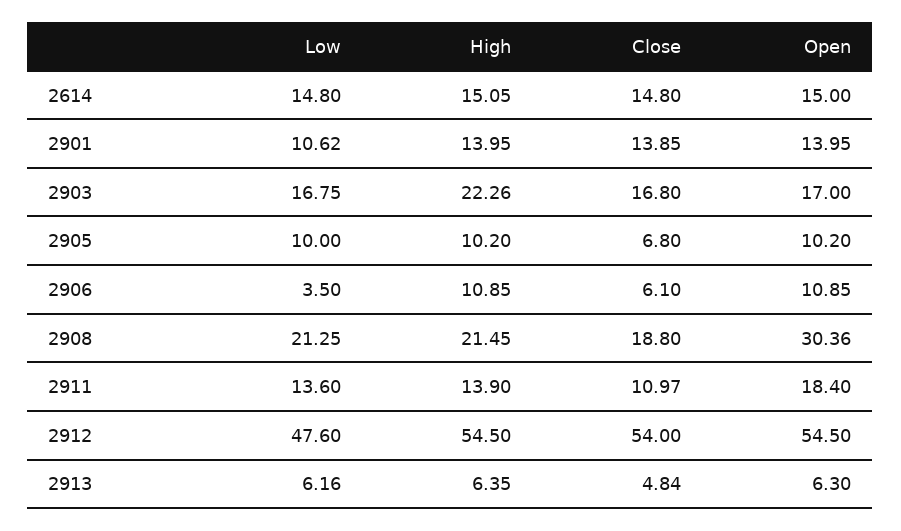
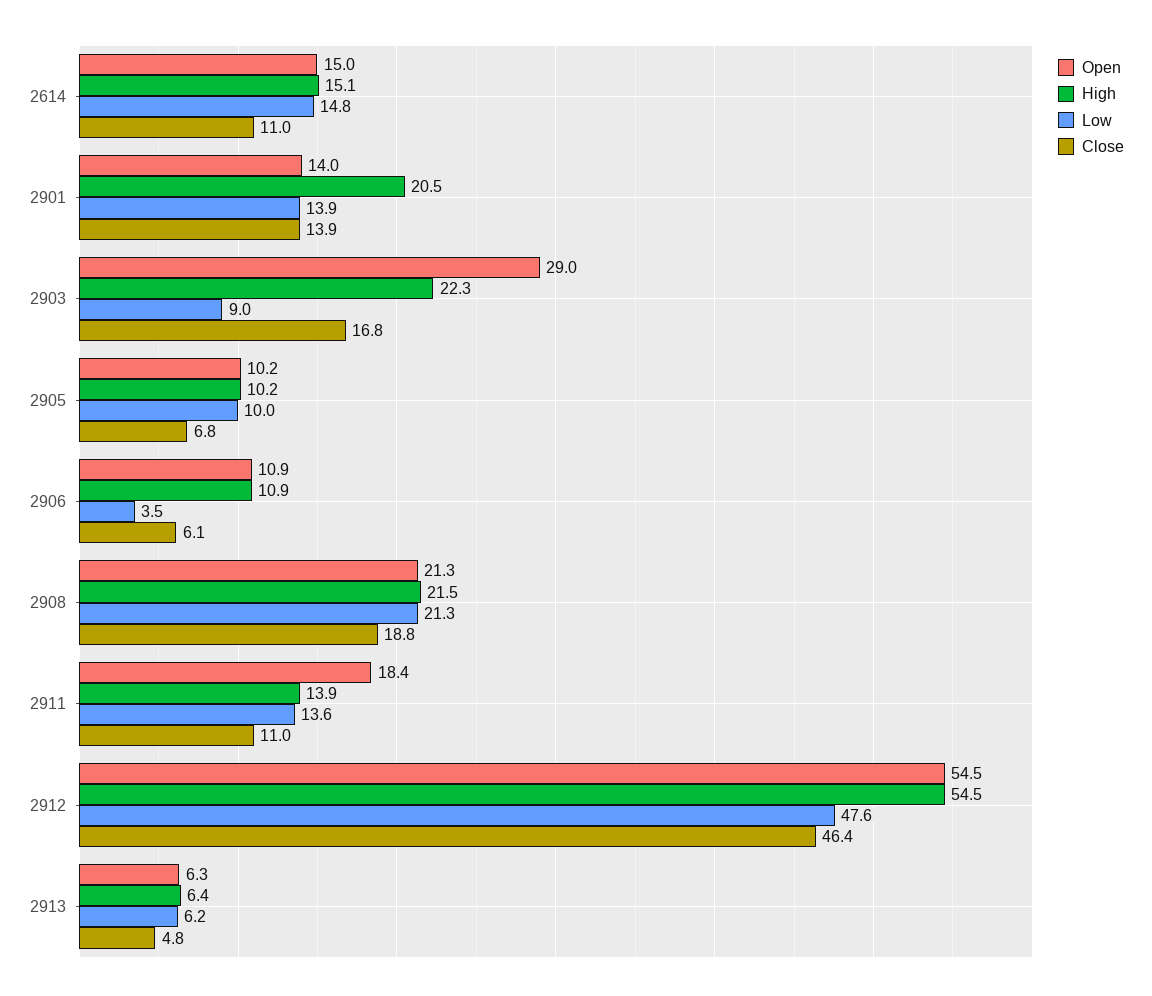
  {
    "Low": {
      "2614": 14.8,
-     "2901": 10.62,
+     "2901": 13.9,
-     "2903": 16.75,
+     "2903": 9,
      "2905": 10,
      "2906": 3.5,
      "2908": 21.25,
      "2911": 13.6,
      "2912": 47.6,
      "2913": 6.16
    },
    "High": {
      "2614": 15.05,
-     "2901": 13.95,
+     "2901": 20.5,
      "2903": 22.26,
      "2905": 10.2,
      "2906": 10.85,
      "2908": 21.45,
      "2911": 13.9,
      "2912": 54.5,
      "2913": 6.35
    },
    "Close": {
-     "2614": 14.8,
+     "2614": 11,
      "2901": 13.85,
      "2903": 16.8,
      "2905": 6.8,
      "2906": 6.1,
      "2908": 18.8,
      "2911": 10.97,
-     "2912": 54,
+     "2912": 46.4,
      "2913": 4.84
    },
    "Open": {
      "2614": 15,
      "2901": 13.95,
-     "2903": 17,
+     "2903": 29,
      "2905": 10.2,
      "2906": 10.85,
-     "2908": 30.36,
+     "2908": 21.3,
      "2911": 18.4,
      "2912": 54.5,
      "2913": 6.3
    }
  }

